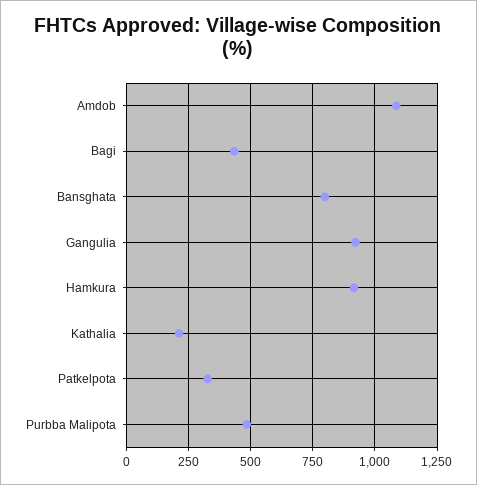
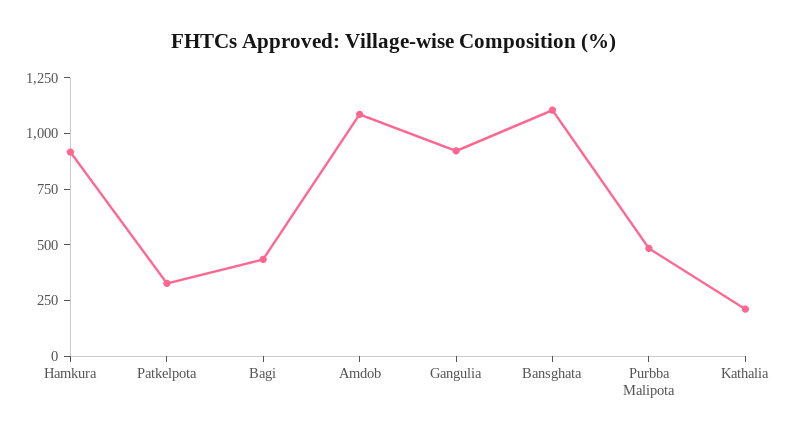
  {
    "Amdob": 1075,
    "Bagi": 425,
-   "Bansghata": 800,
+   "Bansghata": 1100,
    "Gangulia": 925,
    "Hamkura": 925,
    "Kathalia": 200,
    "Patkelpota": 325,
    "Purbba Malipota": 475
  }

